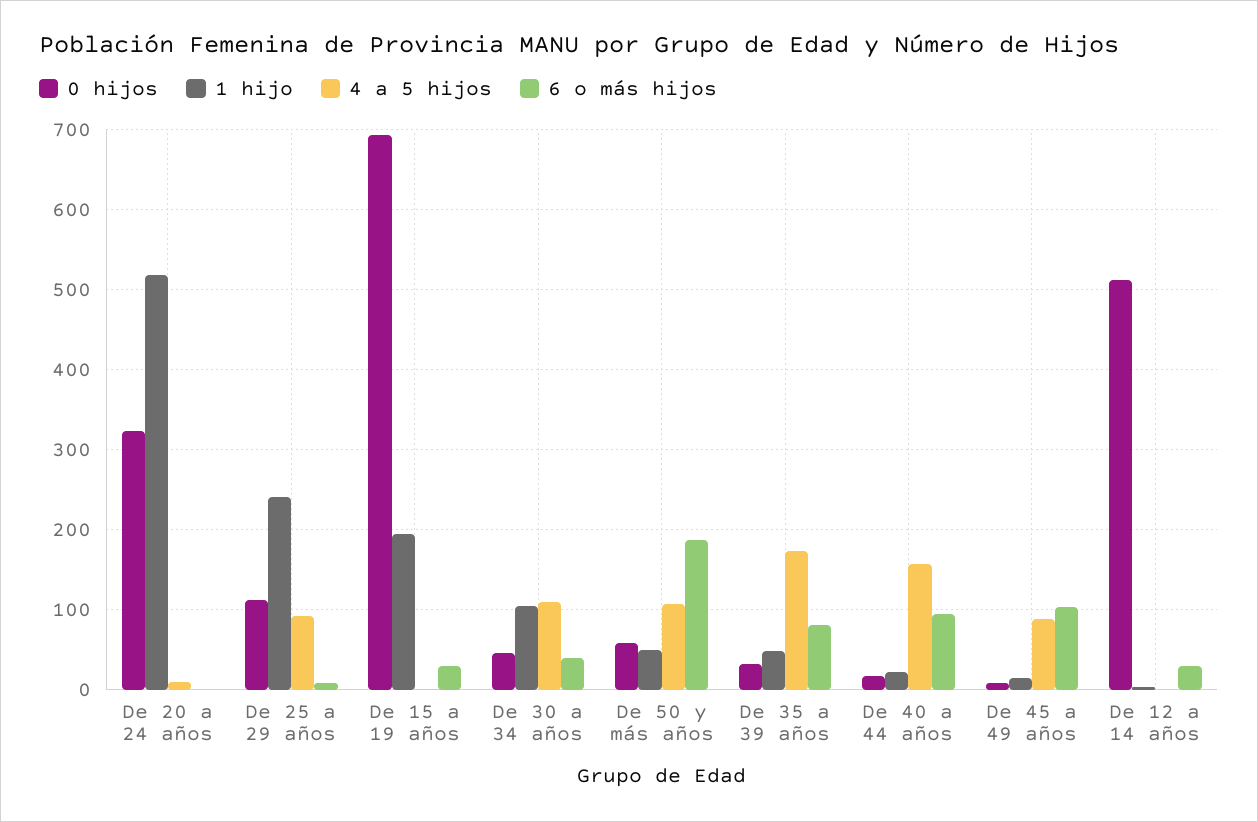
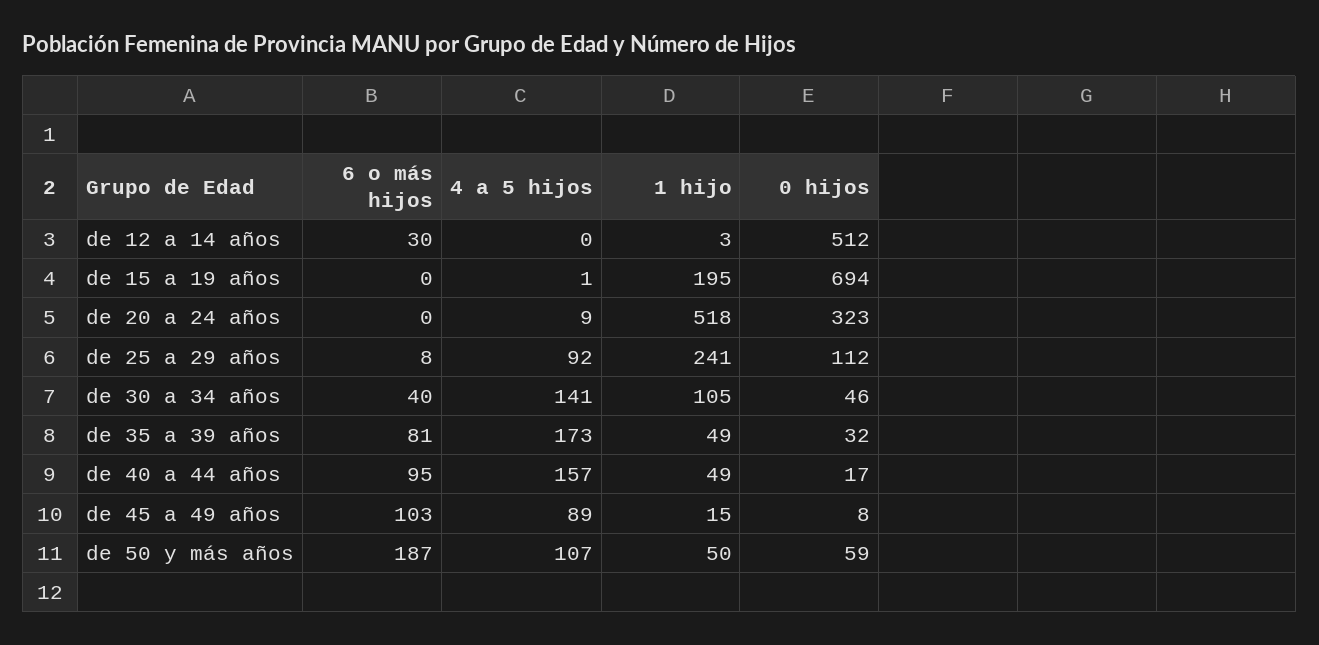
  {
    "0 hijos": {
      "De 20 a 24 años": 323,
      "De 25 a 29 años": 112,
      "De 15 a 19 años": 694,
      "De 30 a 34 años": 46,
      "De 50 y más años": 59,
      "De 35 a 39 años": 32,
      "De 40 a 44 años": 17,
      "De 45 a 49 años": 8,
      "De 12 a 14 años": 512
    },
    "1 hijo": {
      "De 20 a 24 años": 518,
      "De 25 a 29 años": 241,
      "De 15 a 19 años": 195,
      "De 30 a 34 años": 105,
      "De 50 y más años": 50,
      "De 35 a 39 años": 49,
-     "De 40 a 44 años": 20,
+     "De 40 a 44 años": 49,
      "De 45 a 49 años": 15,
      "De 12 a 14 años": 3
    },
    "4 a 5 hijos": {
      "De 20 a 24 años": 9,
      "De 25 a 29 años": 92,
      "De 15 a 19 años": 1,
-     "De 30 a 34 años": 110,
+     "De 30 a 34 años": 141,
      "De 50 y más años": 107,
      "De 35 a 39 años": 173,
      "De 40 a 44 años": 157,
      "De 45 a 49 años": 89,
      "De 12 a 14 años": 0
    },
    "6 o más hijos": {
      "De 20 a 24 años": 0,
      "De 25 a 29 años": 8,
-     "De 15 a 19 años": 30,
+     "De 15 a 19 años": 0,
      "De 30 a 34 años": 40,
      "De 50 y más años": 187,
      "De 35 a 39 años": 81,
      "De 40 a 44 años": 95,
      "De 45 a 49 años": 103,
      "De 12 a 14 años": 30
    }
  }

